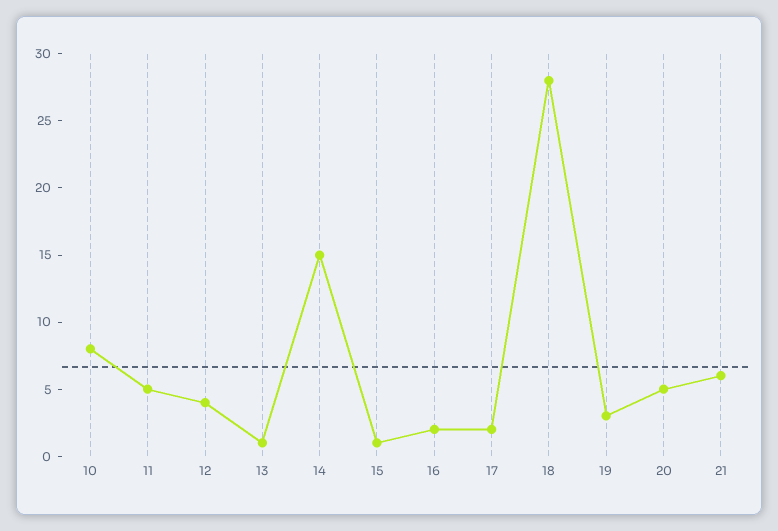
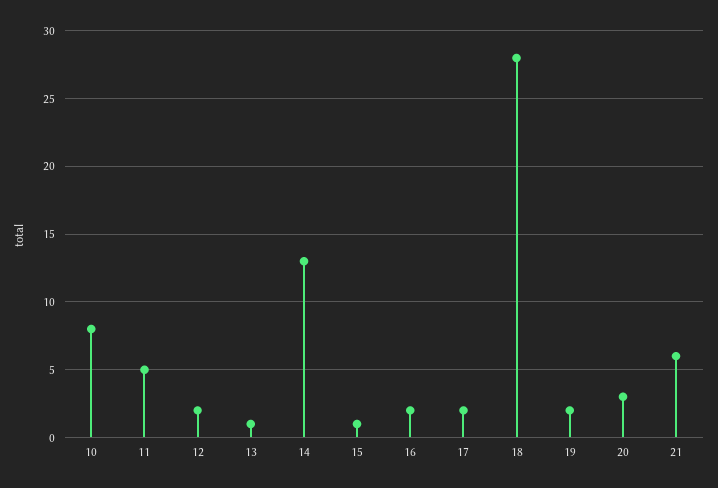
  {
    "10": 8,
    "11": 5,
-   "12": 4,
+   "12": 2,
    "13": 1,
-   "14": 15,
+   "14": 13,
    "15": 1,
    "16": 2,
    "17": 2,
    "18": 28,
-   "19": 3,
+   "19": 2,
-   "20": 5,
+   "20": 3,
    "21": 6
  }

